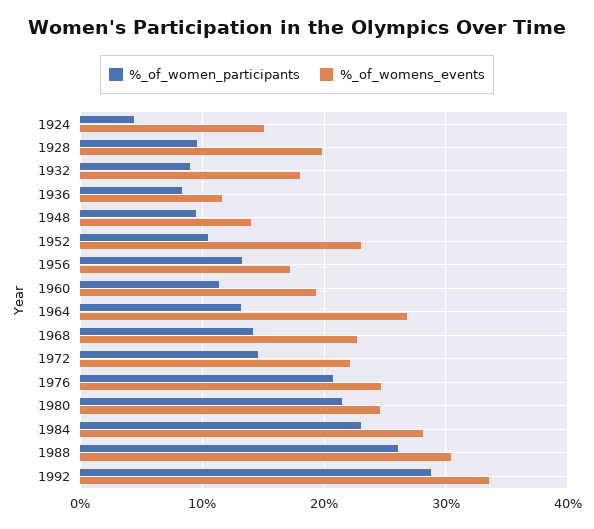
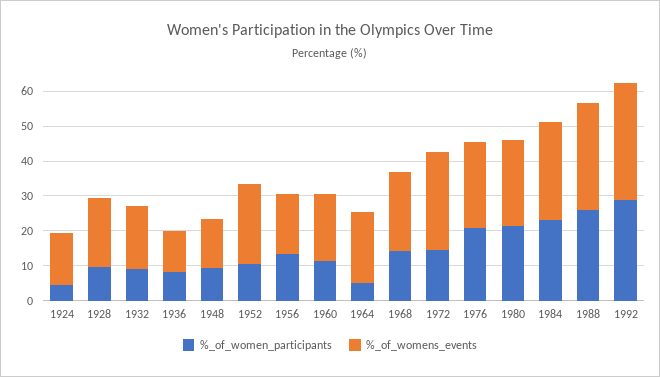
  {
    "%_of_women_participants": {
      "1924": 4,
      "1928": 10,
      "1932": 9,
      "1936": 8,
      "1948": 10,
      "1952": 11,
      "1956": 13,
      "1960": 11,
-     "1964": 13,
+     "1964": 5,
      "1968": 14,
      "1972": 15,
      "1976": 21,
      "1980": 22,
      "1984": 23,
      "1988": 26,
      "1992": 29
    },
    "%_of_womens_events": {
      "1924": 15,
      "1928": 20,
      "1932": 18,
      "1936": 12,
      "1948": 14,
      "1952": 23,
      "1956": 17,
      "1960": 19,
-     "1964": 27,
+     "1964": 20,
      "1968": 23,
-     "1972": 22,
+     "1972": 27.5,
      "1976": 25,
      "1980": 25,
      "1984": 28,
      "1988": 30,
      "1992": 34
    }
  }

